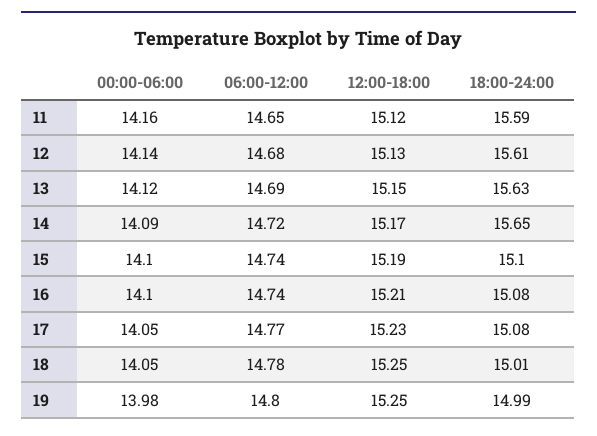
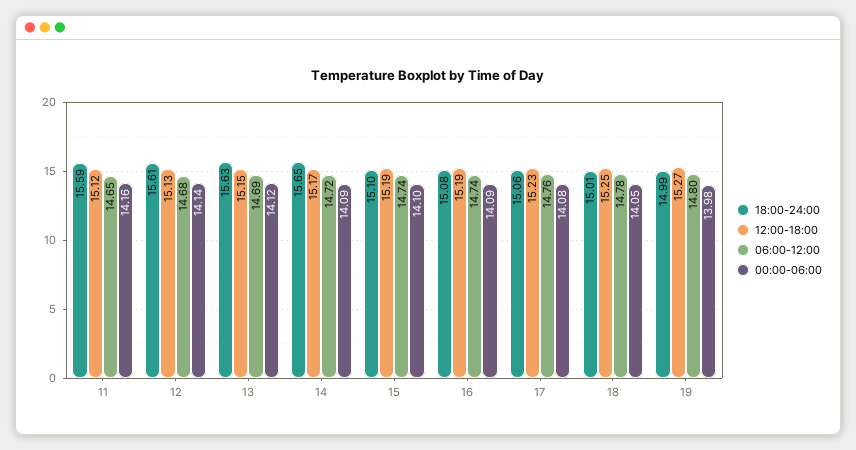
  {
    "00:00-06:00": {
      "11": 14.16,
      "12": 14.14,
      "13": 14.12,
      "14": 14.09,
      "15": 14.1,
-     "16": 14.1,
+     "16": 14.09,
-     "17": 14.05,
+     "17": 14.08,
      "18": 14.05,
      "19": 13.98
    },
    "06:00-12:00": {
      "11": 14.65,
      "12": 14.68,
      "13": 14.69,
      "14": 14.72,
      "15": 14.74,
      "16": 14.74,
-     "17": 14.77,
+     "17": 14.76,
      "18": 14.78,
      "19": 14.8
    },
    "12:00-18:00": {
      "11": 15.12,
      "12": 15.13,
      "13": 15.15,
      "14": 15.17,
      "15": 15.19,
-     "16": 15.21,
+     "16": 15.19,
      "17": 15.23,
      "18": 15.25,
-     "19": 15.25
+     "19": 15.27
    },
    "18:00-24:00": {
      "11": 15.59,
      "12": 15.61,
      "13": 15.63,
      "14": 15.65,
      "15": 15.1,
      "16": 15.08,
-     "17": 15.08,
+     "17": 15.06,
      "18": 15.01,
      "19": 14.99
    }
  }

